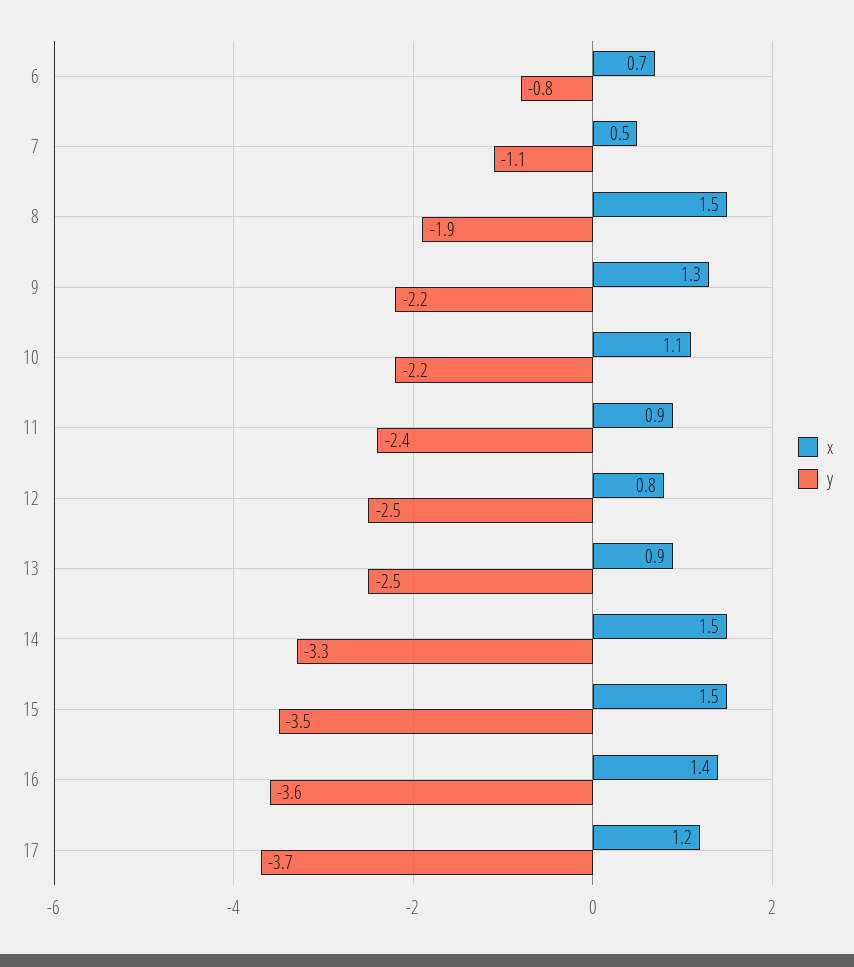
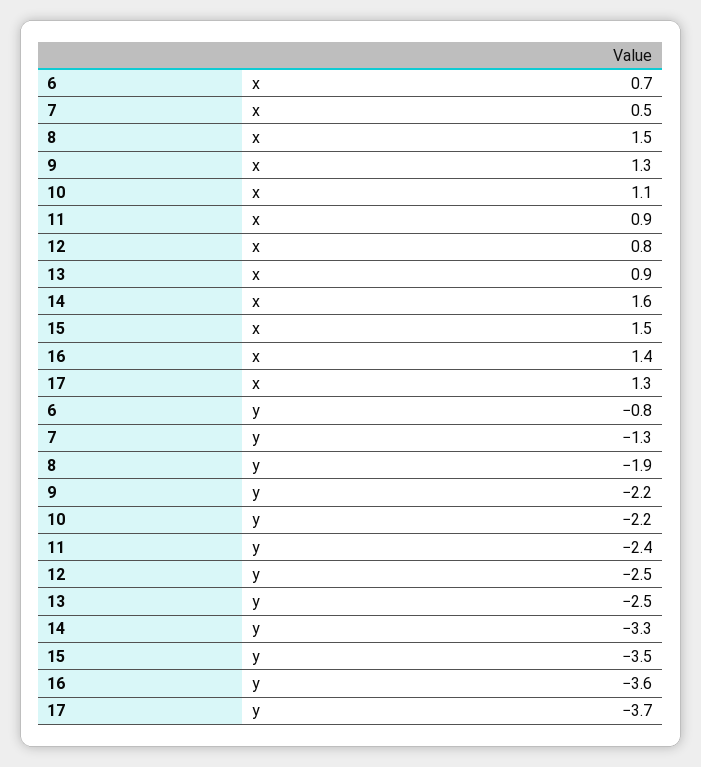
  {
    "x": {
      "6": 0.7,
      "7": 0.5,
      "8": 1.5,
      "9": 1.3,
      "10": 1.1,
      "11": 0.9,
      "12": 0.8,
      "13": 0.9,
-     "14": 1.5,
+     "14": 1.6,
      "15": 1.5,
      "16": 1.4,
-     "17": 1.2
+     "17": 1.3
    },
    "y": {
      "6": -0.8,
-     "7": -1.1,
+     "7": -1.3,
      "8": -1.9,
      "9": -2.2,
      "10": -2.2,
      "11": -2.4,
      "12": -2.5,
      "13": -2.5,
      "14": -3.3,
      "15": -3.5,
      "16": -3.6,
      "17": -3.7
    }
  }

